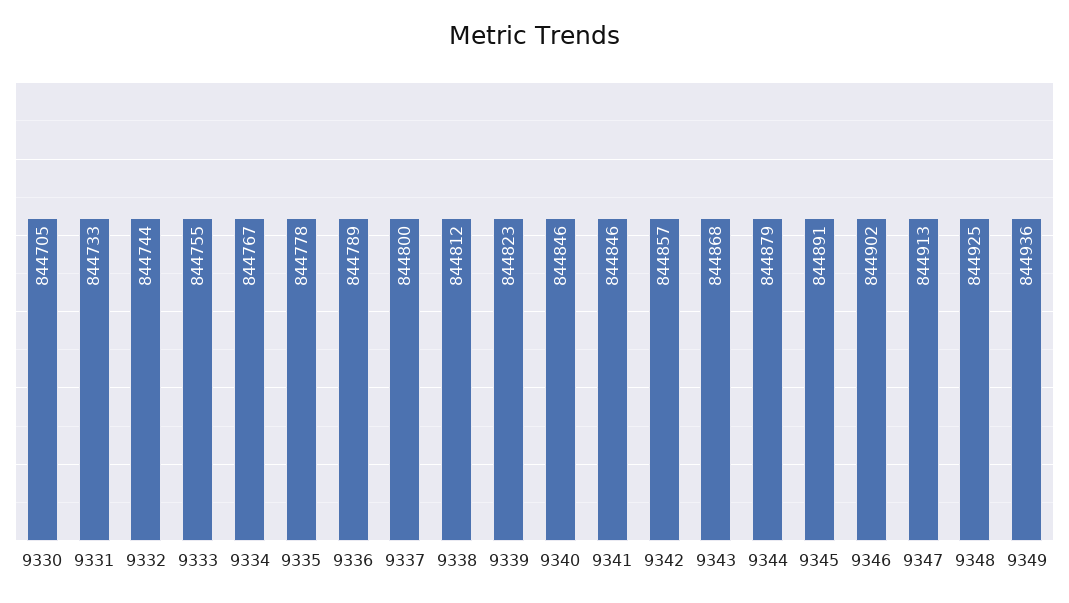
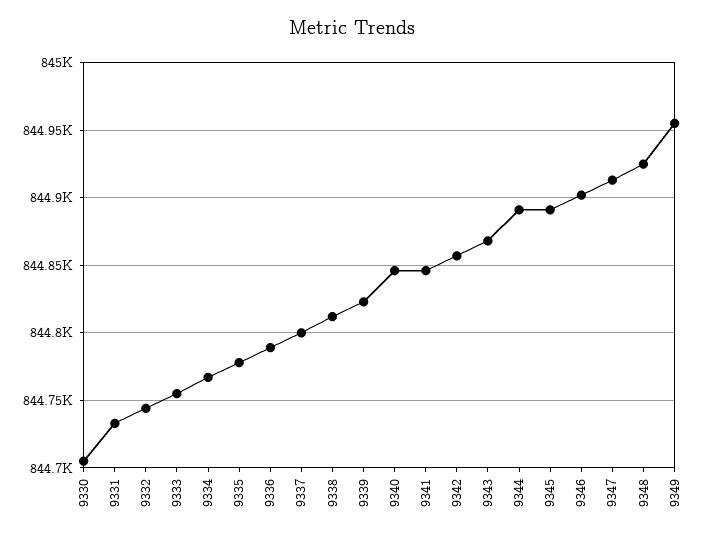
  {
    "9330": 844705,
    "9331": 844733,
    "9332": 844744,
    "9333": 844755,
    "9334": 844767,
    "9335": 844778,
    "9336": 844789,
    "9337": 844800,
    "9338": 844812,
    "9339": 844823,
    "9340": 844846,
    "9341": 844846,
    "9342": 844857,
    "9343": 844868,
-   "9344": 844879,
+   "9344": 844890,
    "9345": 844891,
    "9346": 844902,
    "9347": 844913,
    "9348": 844925,
-   "9349": 844936
+   "9349": 844955
  }

